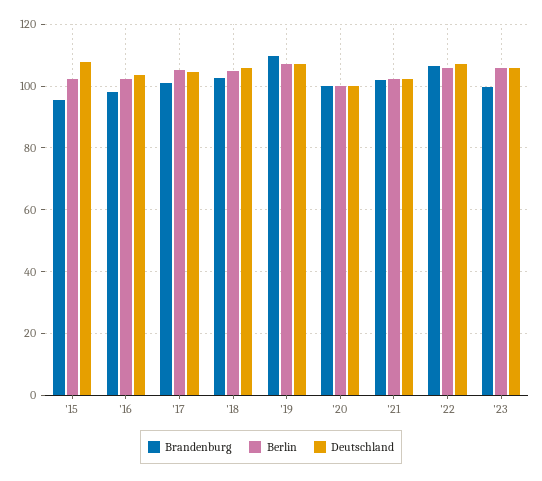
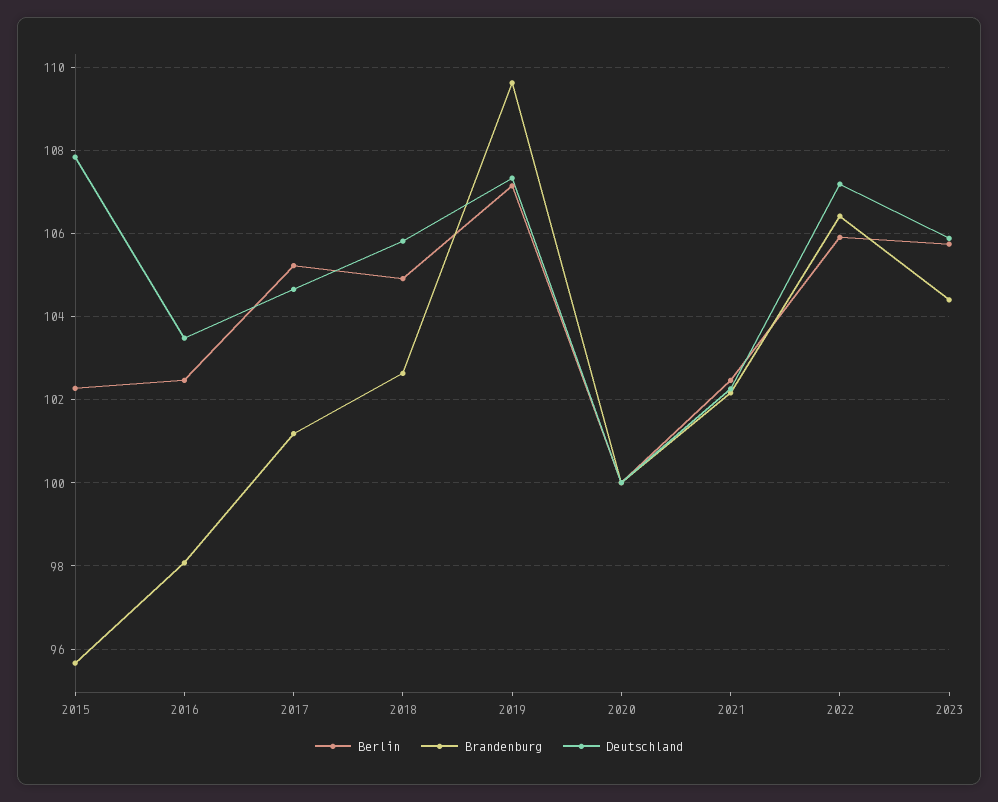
  {
    "Brandenburg": {
      "'15": 95.6,
      "'16": 98,
      "'17": 101.2,
      "'18": 102.6,
      "'19": 109.6,
      "'20": 100,
      "'21": 102.2,
      "'22": 106.4,
-     "'23": 100
+     "'23": 104.4
    },
    "Berlin": {
      "'15": 102.2,
      "'16": 102.4,
      "'17": 105.2,
      "'18": 105,
      "'19": 107.2,
      "'20": 100,
      "'21": 102.4,
      "'22": 106,
      "'23": 105.8
    },
    "Deutschland": {
      "'15": 107.8,
      "'16": 103.4,
      "'17": 104.6,
      "'18": 105.8,
      "'19": 107.4,
      "'20": 100,
      "'21": 102.2,
      "'22": 107.2,
      "'23": 105.8
    }
  }

